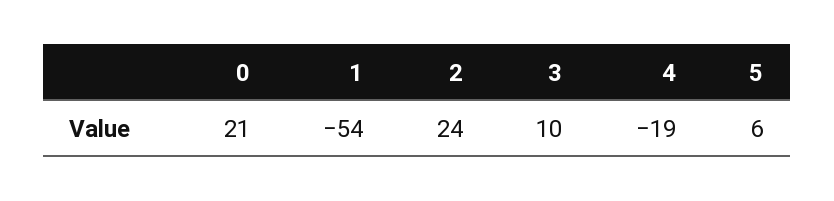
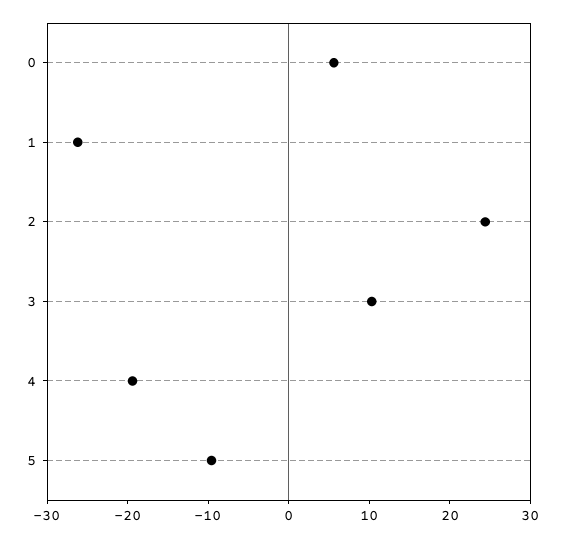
  {
-   "0": 21,
+   "0": 6,
-   "1": -54,
+   "1": -26,
    "2": 24,
    "3": 10,
    "4": -19,
-   "5": 6
+   "5": -10
  }

